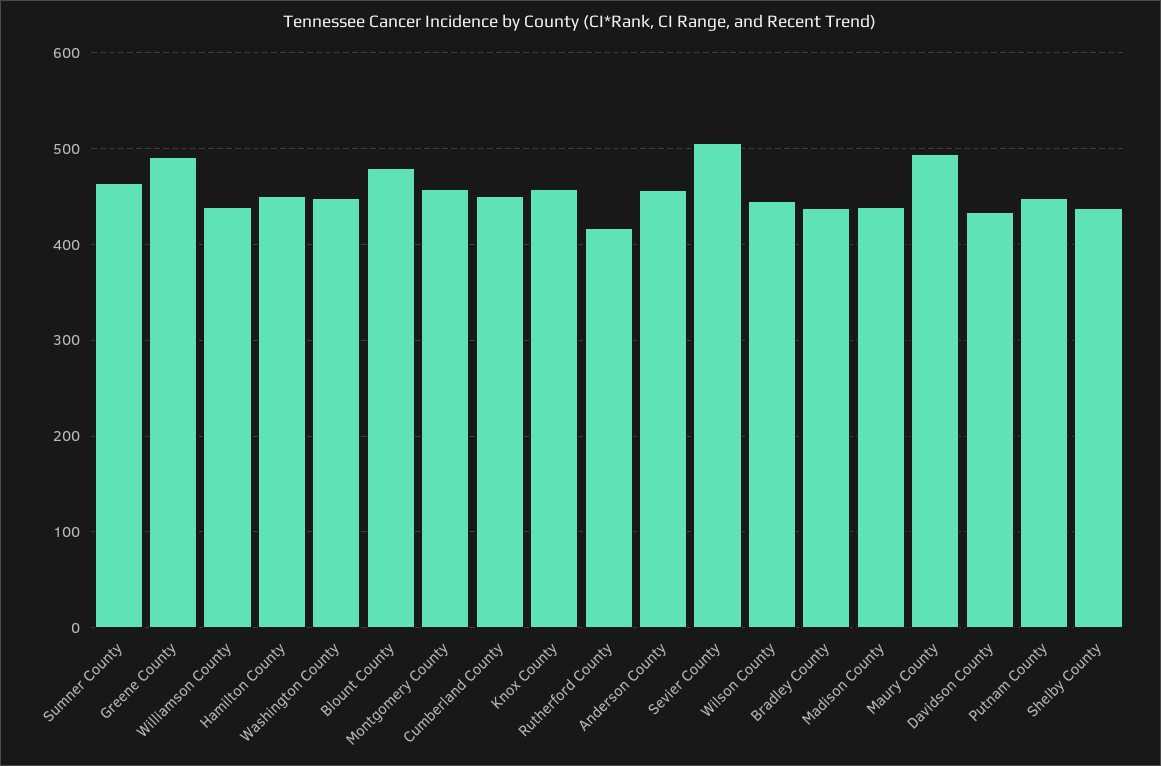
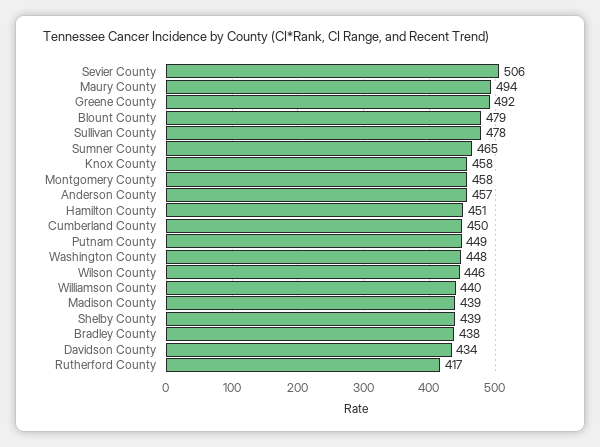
  {
    "Sumner County": 465,
    "Greene County": 492,
    "Williamson County": 440,
    "Hamilton County": 451,
    "Washington County": 448,
    "Blount County": 479,
    "Montgomery County": 458,
    "Cumberland County": 450,
    "Knox County": 458,
    "Rutherford County": 417,
    "Anderson County": 457,
    "Sevier County": 506,
    "Wilson County": 446,
    "Bradley County": 438,
    "Madison County": 439,
    "Maury County": 494,
    "Davidson County": 434,
    "Putnam County": 449,
-   "Shelby County": 439
+   "Shelby County": 439,
+   "Sullivan County": 478
  }

